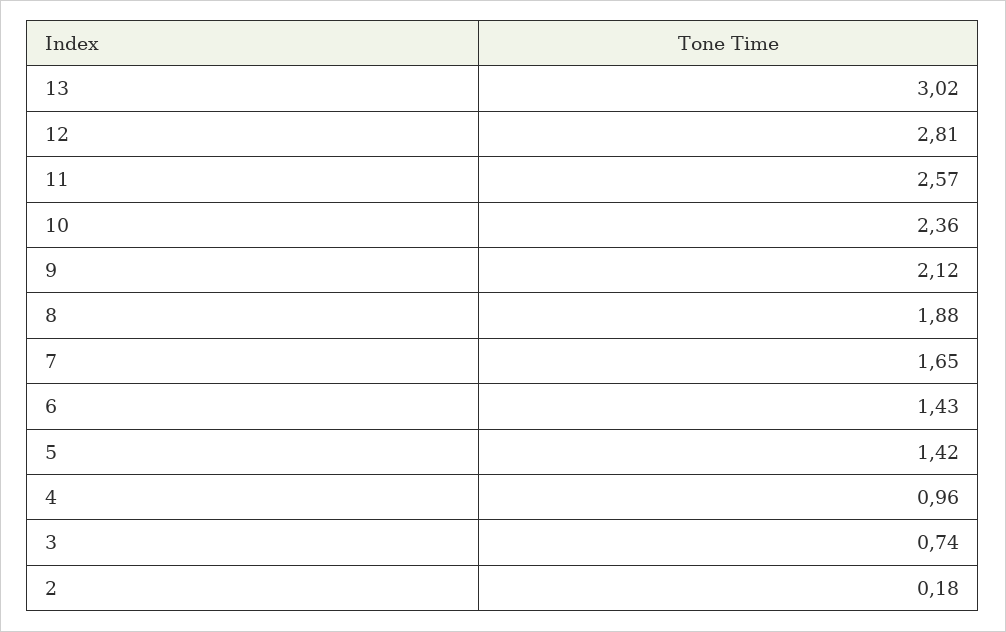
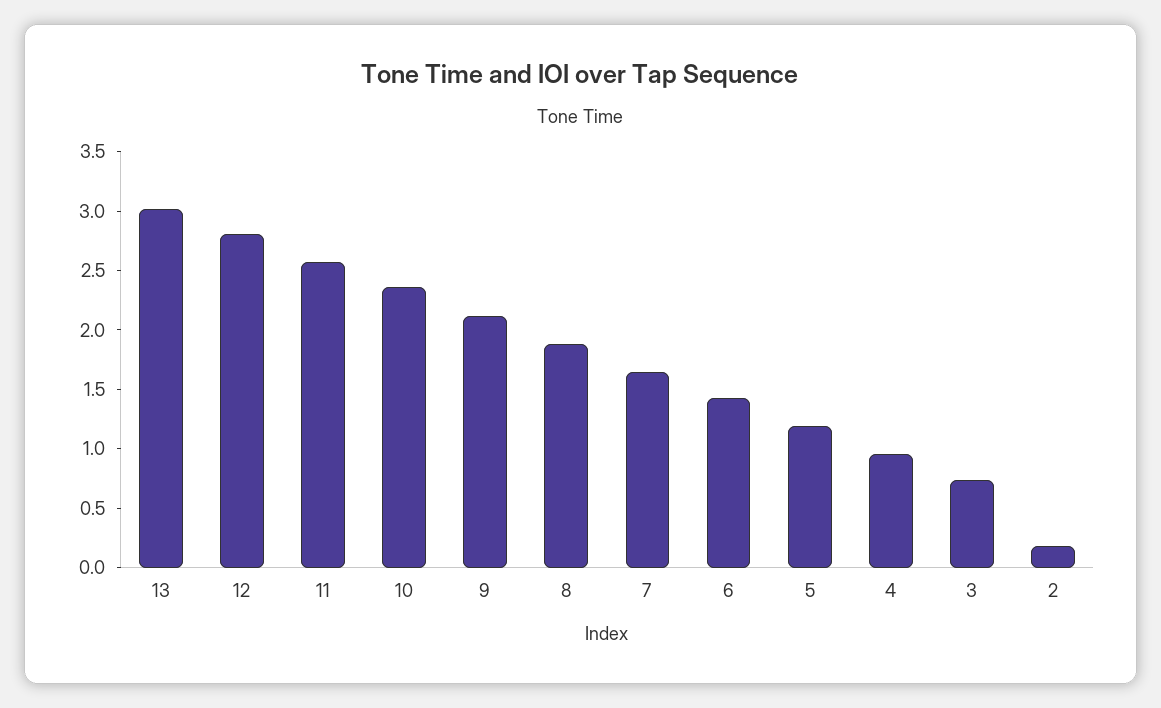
  {
    "13": 3.02,
    "12": 2.81,
    "11": 2.57,
    "10": 2.36,
    "9": 2.12,
    "8": 1.88,
    "7": 1.65,
    "6": 1.43,
-   "5": 1.42,
+   "5": 1.2,
    "4": 0.96,
    "3": 0.74,
    "2": 0.18
  }

